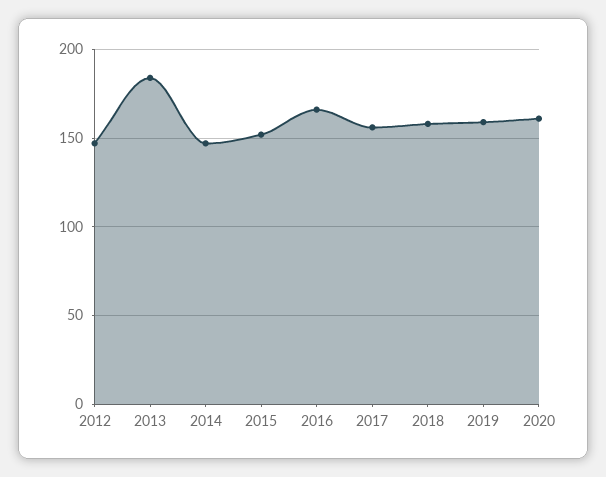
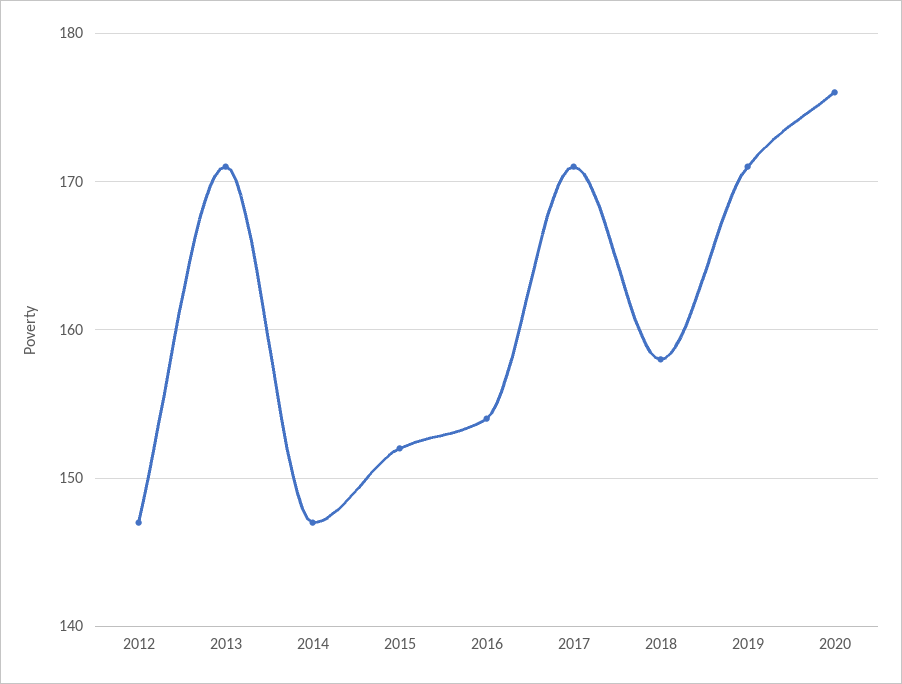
  {
    "2012": 147,
-   "2013": 185,
+   "2013": 171,
    "2014": 147,
    "2015": 152,
-   "2016": 165,
+   "2016": 154,
-   "2017": 155,
+   "2017": 171,
    "2018": 158,
-   "2019": 160,
+   "2019": 171,
-   "2020": 160
+   "2020": 176
  }

